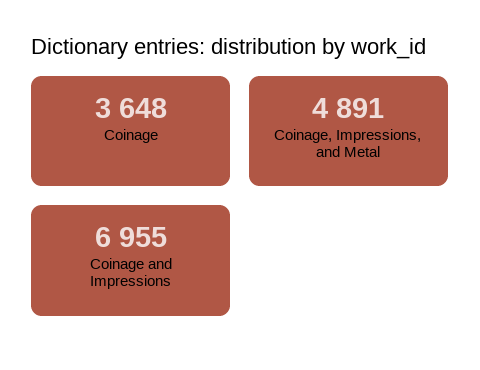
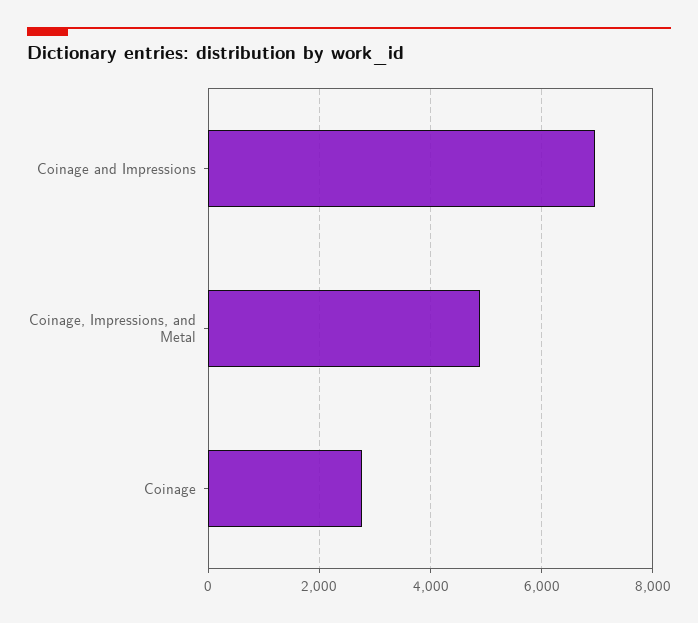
  {
-   "Coinage": 3648,
+   "Coinage": 2800,
    "Coinage, Impressions, and Metal": 4891,
    "Coinage and Impressions": 6955
  }

